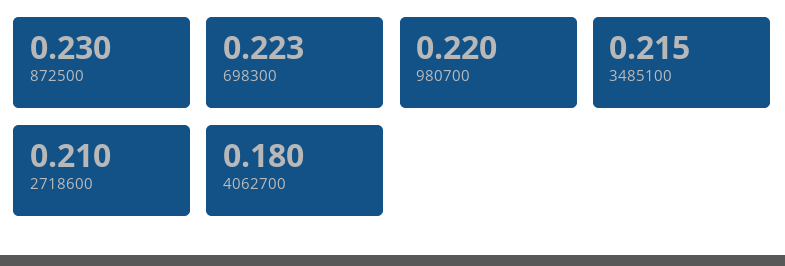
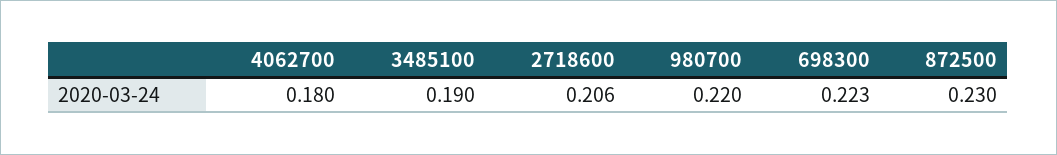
  {
    "872500": 0.23,
    "698300": 0.223,
    "980700": 0.22,
-   "3485100": 0.215,
+   "3485100": 0.19,
-   "2718600": 0.21,
+   "2718600": 0.206,
    "4062700": 0.18
  }

